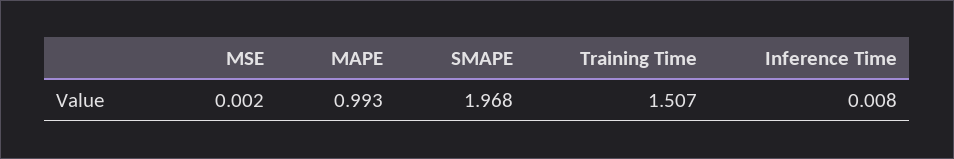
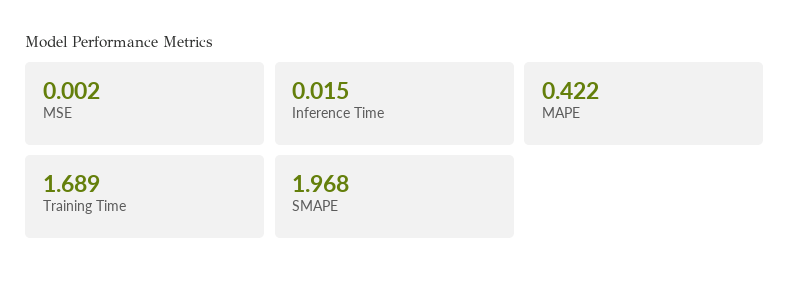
  {
    "MSE": 0.002,
-   "MAPE": 0.993,
+   "MAPE": 0.422,
    "SMAPE": 1.968,
-   "Training Time": 1.507,
+   "Training Time": 1.689,
-   "Inference Time": 0.008
+   "Inference Time": 0.015
  }

